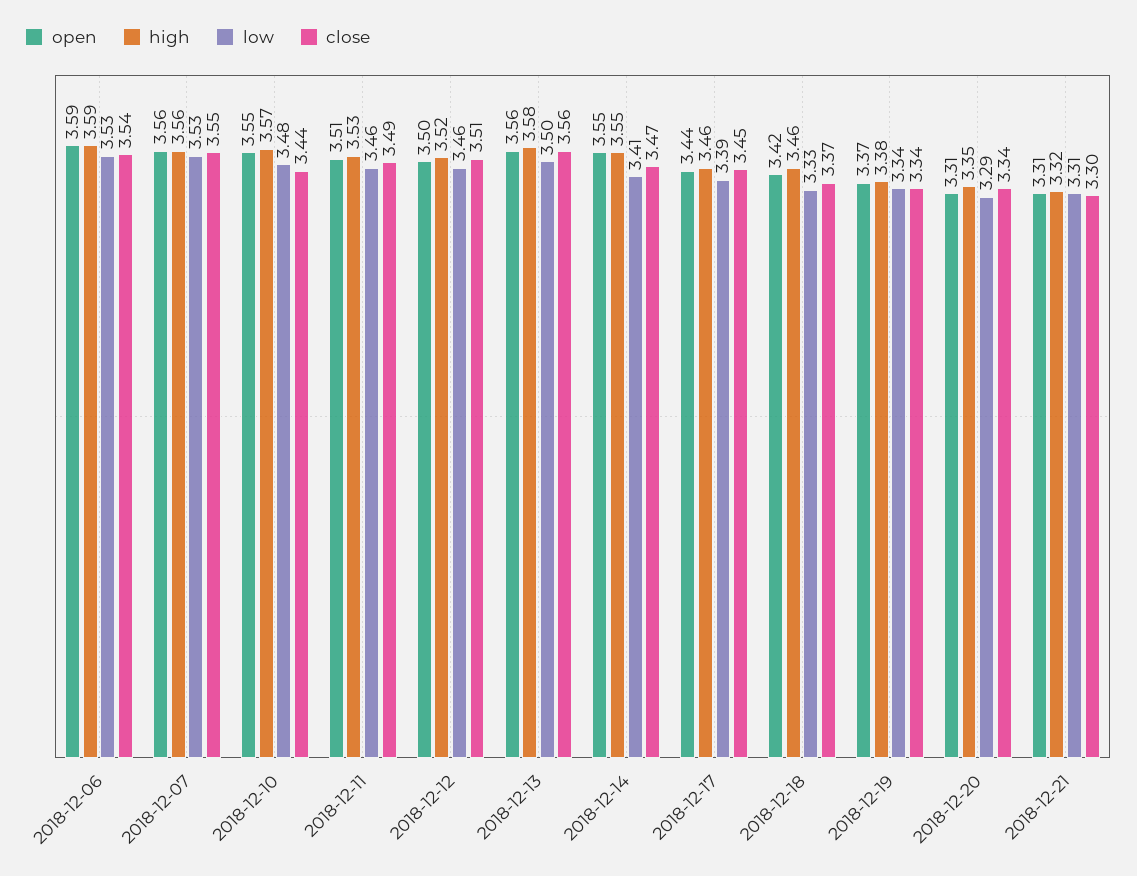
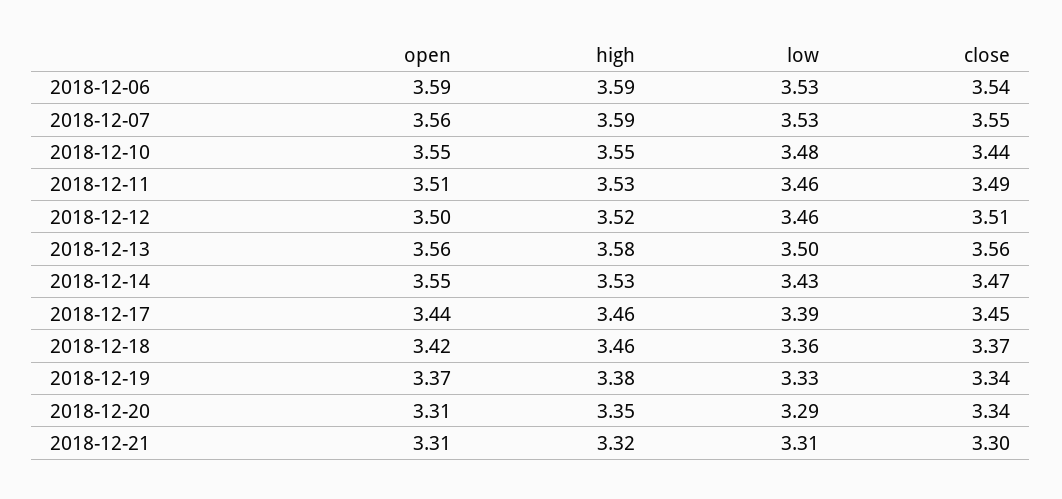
  {
    "open": {
      "2018-12-06": 3.59,
      "2018-12-07": 3.56,
      "2018-12-10": 3.55,
      "2018-12-11": 3.51,
      "2018-12-12": 3.5,
      "2018-12-13": 3.56,
      "2018-12-14": 3.55,
      "2018-12-17": 3.44,
      "2018-12-18": 3.42,
      "2018-12-19": 3.37,
      "2018-12-20": 3.31,
      "2018-12-21": 3.31
    },
    "high": {
      "2018-12-06": 3.59,
-     "2018-12-07": 3.56,
+     "2018-12-07": 3.59,
-     "2018-12-10": 3.57,
+     "2018-12-10": 3.55,
      "2018-12-11": 3.53,
      "2018-12-12": 3.52,
      "2018-12-13": 3.58,
-     "2018-12-14": 3.55,
+     "2018-12-14": 3.53,
      "2018-12-17": 3.46,
      "2018-12-18": 3.46,
      "2018-12-19": 3.38,
      "2018-12-20": 3.35,
      "2018-12-21": 3.32
    },
    "low": {
      "2018-12-06": 3.53,
      "2018-12-07": 3.53,
      "2018-12-10": 3.48,
      "2018-12-11": 3.46,
      "2018-12-12": 3.46,
      "2018-12-13": 3.5,
-     "2018-12-14": 3.41,
+     "2018-12-14": 3.43,
      "2018-12-17": 3.39,
-     "2018-12-18": 3.33,
+     "2018-12-18": 3.36,
-     "2018-12-19": 3.34,
+     "2018-12-19": 3.33,
      "2018-12-20": 3.29,
      "2018-12-21": 3.31
    },
    "close": {
      "2018-12-06": 3.54,
      "2018-12-07": 3.55,
      "2018-12-10": 3.44,
      "2018-12-11": 3.49,
      "2018-12-12": 3.51,
      "2018-12-13": 3.56,
      "2018-12-14": 3.47,
      "2018-12-17": 3.45,
      "2018-12-18": 3.37,
      "2018-12-19": 3.34,
      "2018-12-20": 3.34,
      "2018-12-21": 3.3
    }
  }

